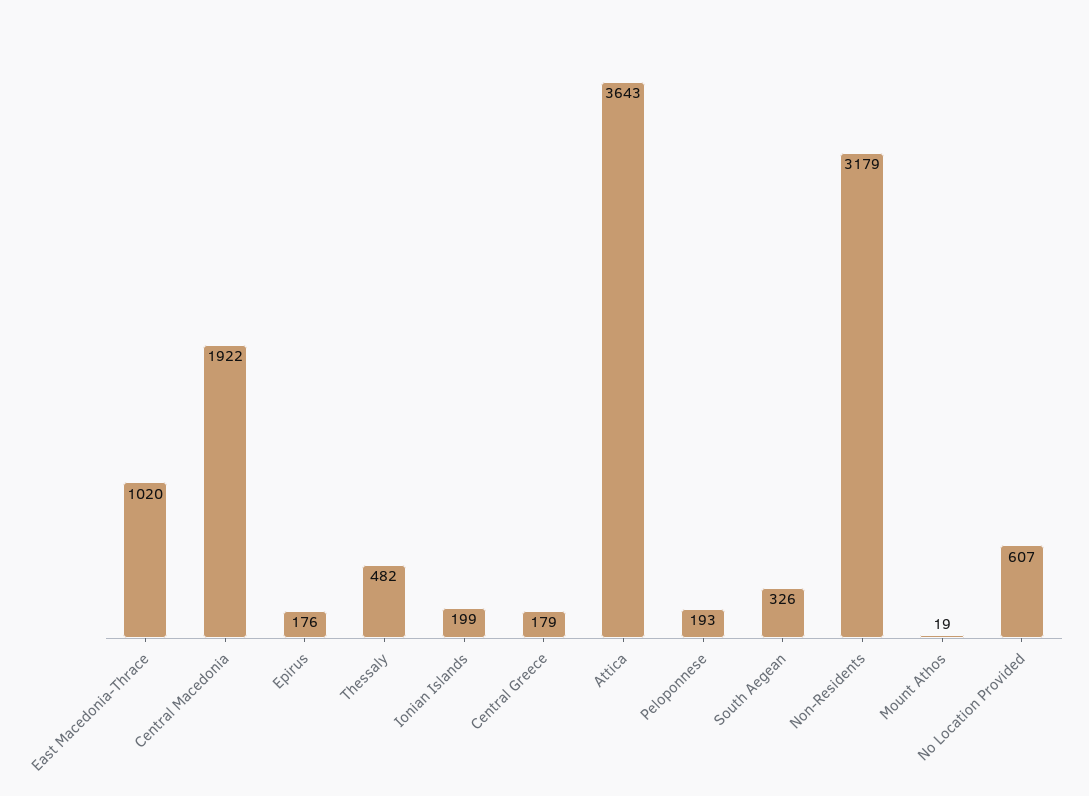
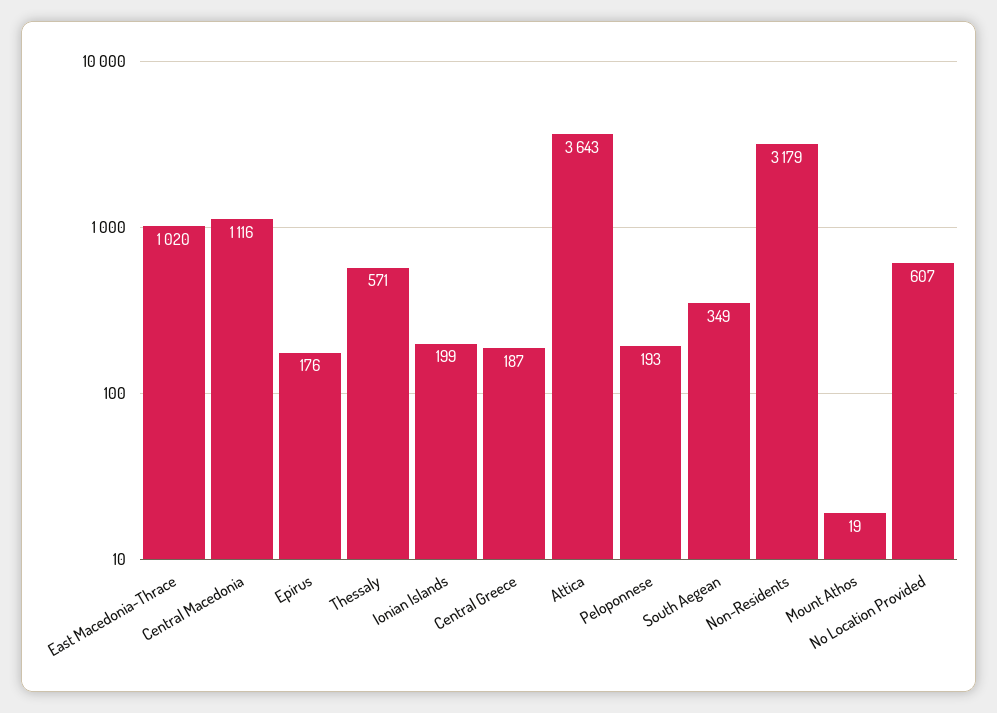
  {
    "East Macedonia-Thrace": 1020,
-   "Central Macedonia": 1922,
+   "Central Macedonia": 1116,
    "Epirus": 176,
-   "Thessaly": 482,
+   "Thessaly": 571,
    "Ionian Islands": 199,
-   "Central Greece": 179,
+   "Central Greece": 187,
    "Attica": 3643,
    "Peloponnese": 193,
-   "South Aegean": 326,
+   "South Aegean": 349,
    "Non-Residents": 3179,
    "Mount Athos": 19,
    "No Location Provided": 607
  }

